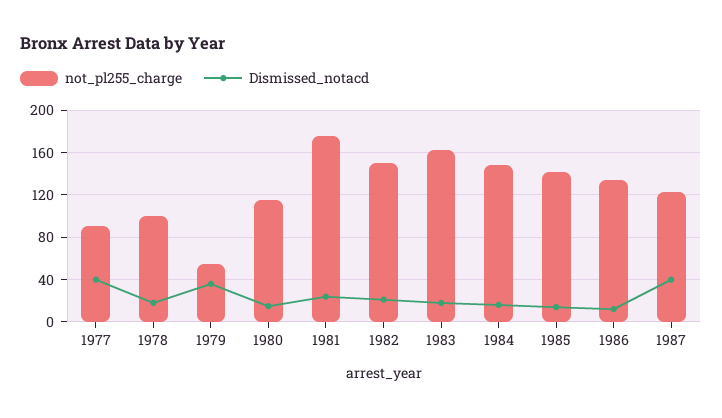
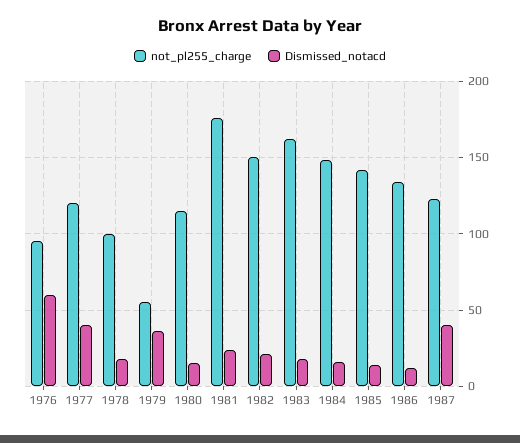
  {
    "not_pl255_charge": {
-     "1977": 90,
+     "1977": 120,
      "1978": 100,
      "1979": 55,
      "1980": 115,
      "1981": 175,
      "1982": 150,
      "1983": 160,
      "1984": 150,
      "1985": 140,
      "1986": 135,
-     "1987": 125
+     "1987": 125,
+     "1976": 95
    },
    "Dismissed_notacd": {
      "1977": 40,
      "1978": 20,
      "1979": 35,
      "1980": 15,
      "1981": 25,
      "1982": 20,
      "1983": 20,
      "1984": 15,
      "1985": 15,
      "1986": 10,
-     "1987": 40
+     "1987": 40,
+     "1976": 60
    }
  }

